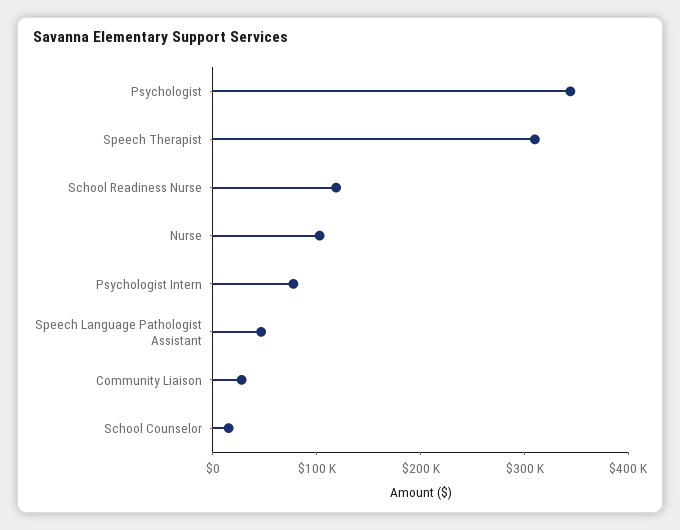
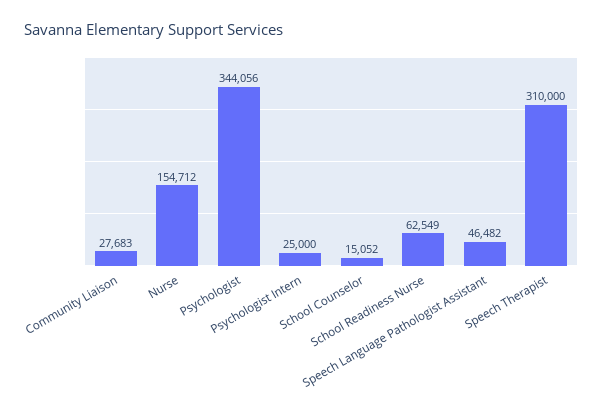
  {
    "Psychologist": 344056,
    "Speech Therapist": 310000,
-   "School Readiness Nurse": 120000,
+   "School Readiness Nurse": 62549,
-   "Nurse": 100000,
+   "Nurse": 154712,
-   "Psychologist Intern": 80000,
+   "Psychologist Intern": 25000,
    "Speech Language Pathologist Assistant": 46482,
    "Community Liaison": 27683,
    "School Counselor": 15052
  }

